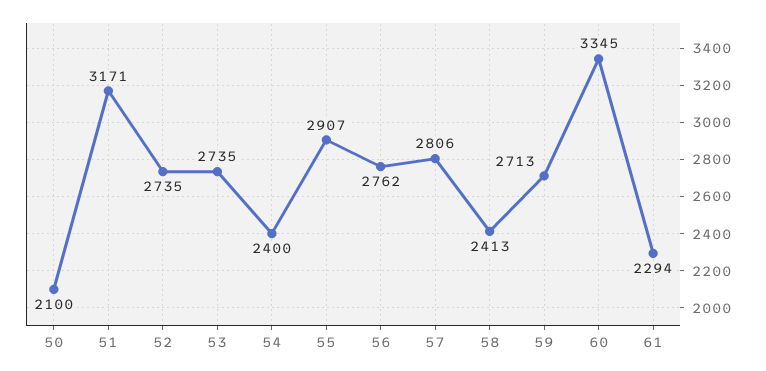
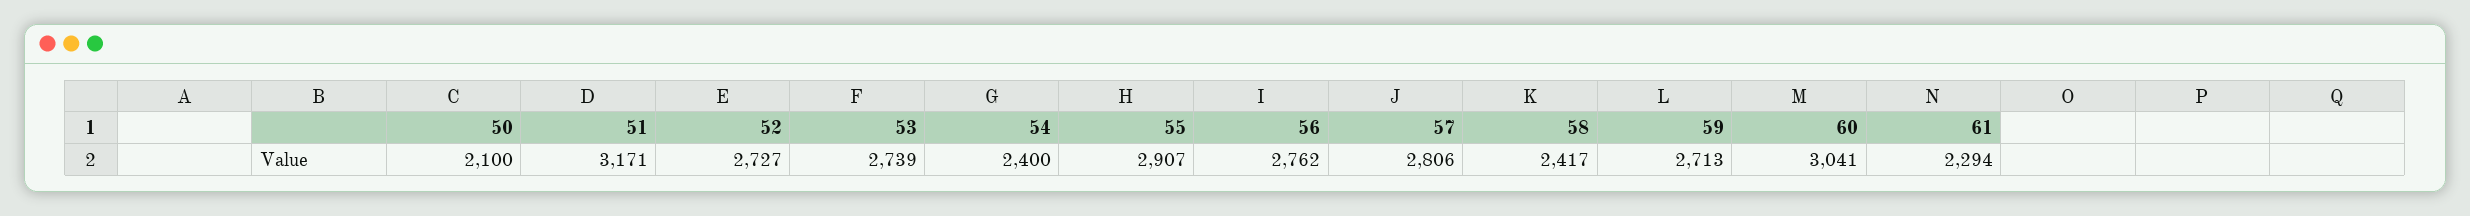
  {
    "50": 2100,
    "51": 3171,
-   "52": 2735,
+   "52": 2727,
-   "53": 2735,
+   "53": 2739,
    "54": 2400,
    "55": 2907,
    "56": 2762,
    "57": 2806,
-   "58": 2413,
+   "58": 2417,
    "59": 2713,
-   "60": 3345,
+   "60": 3041,
    "61": 2294
  }

